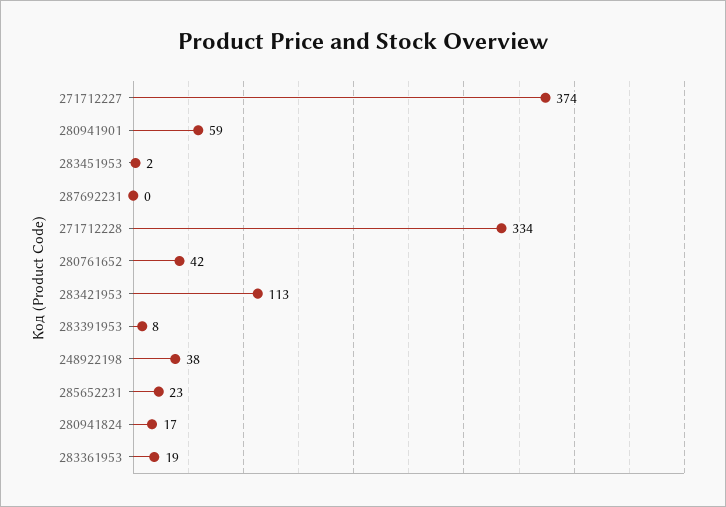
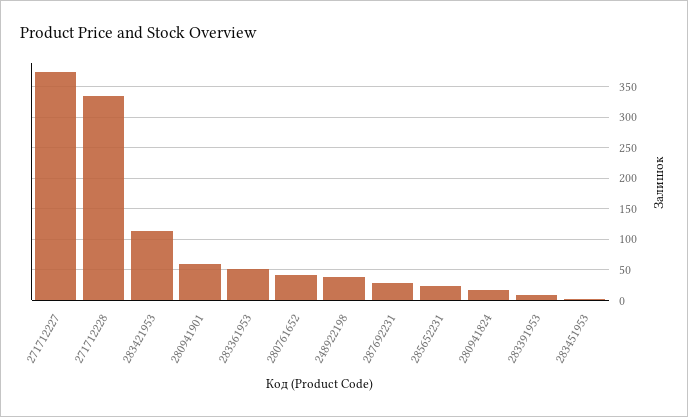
  {
    "271712227": 374,
    "280941901": 59,
    "283451953": 2,
-   "287692231": 0,
+   "287692231": 30,
    "271712228": 334,
    "280761652": 42,
    "283421953": 113,
    "283391953": 8,
    "248922198": 38,
    "285652231": 23,
    "280941824": 17,
-   "283361953": 19
+   "283361953": 50
  }

